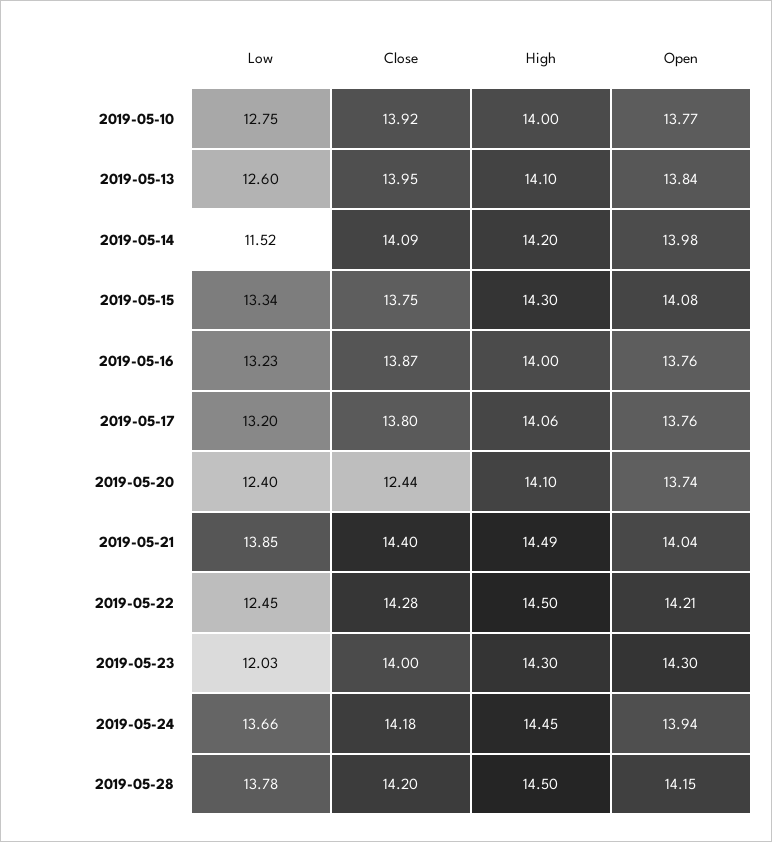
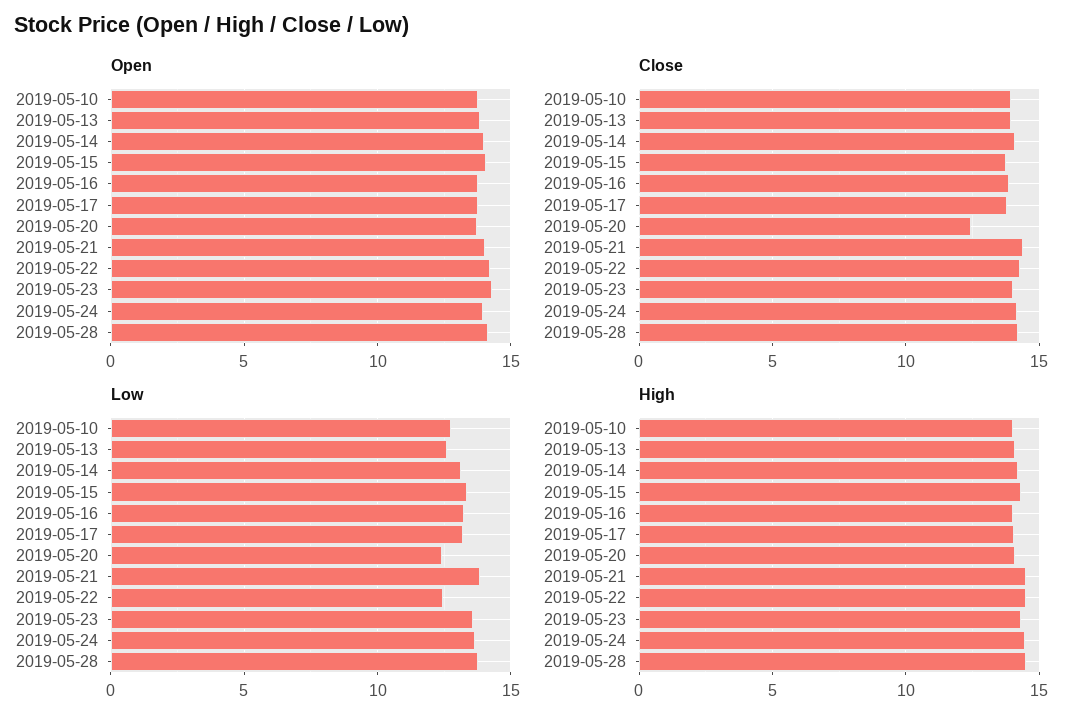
  {
    "Low": {
      "2019-05-10": 12.75,
      "2019-05-13": 12.6,
-     "2019-05-14": 11.52,
+     "2019-05-14": 13,
      "2019-05-15": 13.34,
      "2019-05-16": 13.23,
      "2019-05-17": 13.2,
      "2019-05-20": 12.4,
      "2019-05-21": 13.85,
      "2019-05-22": 12.45,
-     "2019-05-23": 12.03,
+     "2019-05-23": 13.5,
      "2019-05-24": 13.66,
      "2019-05-28": 13.78
    },
    "Close": {
      "2019-05-10": 13.92,
      "2019-05-13": 13.95,
      "2019-05-14": 14.09,
      "2019-05-15": 13.75,
      "2019-05-16": 13.87,
      "2019-05-17": 13.8,
      "2019-05-20": 12.44,
      "2019-05-21": 14.4,
      "2019-05-22": 14.28,
      "2019-05-23": 14,
      "2019-05-24": 14.18,
      "2019-05-28": 14.2
    },
    "High": {
      "2019-05-10": 14,
      "2019-05-13": 14.1,
      "2019-05-14": 14.2,
      "2019-05-15": 14.3,
      "2019-05-16": 14,
      "2019-05-17": 14.06,
      "2019-05-20": 14.1,
      "2019-05-21": 14.49,
      "2019-05-22": 14.5,
      "2019-05-23": 14.3,
      "2019-05-24": 14.45,
      "2019-05-28": 14.5
    },
    "Open": {
      "2019-05-10": 13.77,
      "2019-05-13": 13.84,
      "2019-05-14": 13.98,
      "2019-05-15": 14.08,
      "2019-05-16": 13.76,
      "2019-05-17": 13.76,
      "2019-05-20": 13.74,
      "2019-05-21": 14.04,
      "2019-05-22": 14.21,
      "2019-05-23": 14.3,
      "2019-05-24": 13.94,
      "2019-05-28": 14.15
    }
  }

